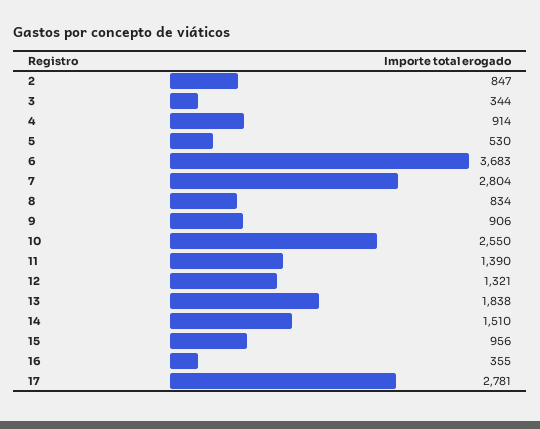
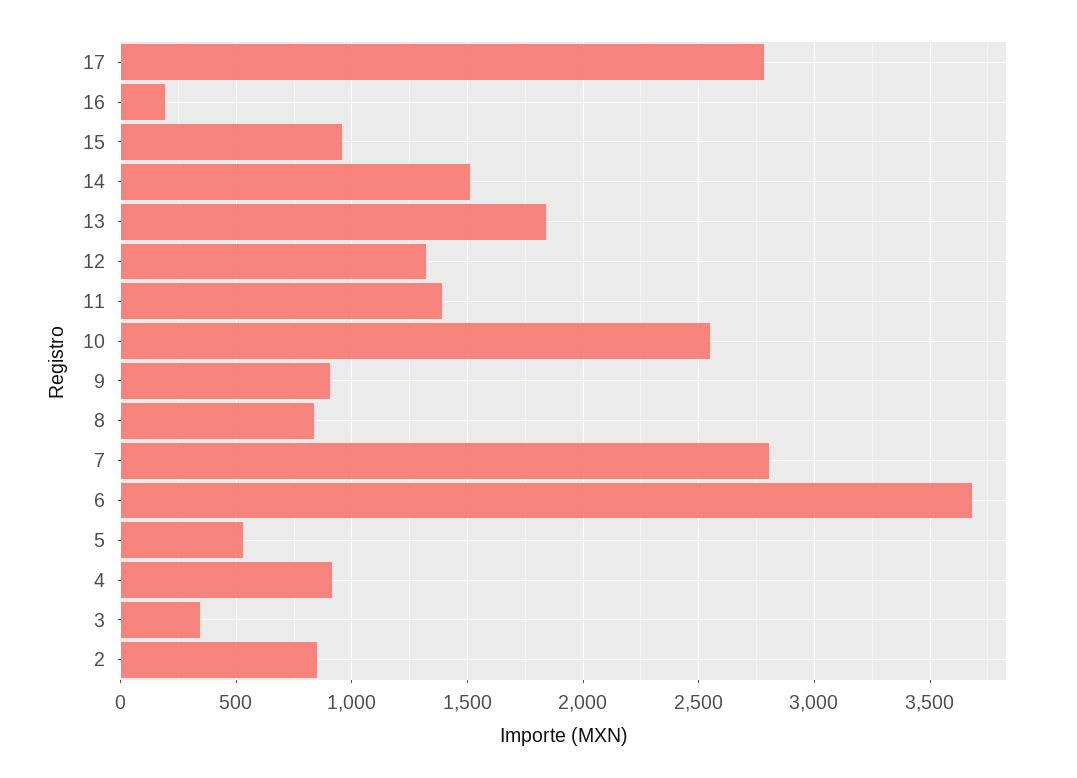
  {
    "2": 847,
    "3": 344,
    "4": 914,
    "5": 530,
    "6": 3683,
    "7": 2804,
    "8": 834,
    "9": 906,
    "10": 2550,
    "11": 1390,
    "12": 1321,
    "13": 1838,
    "14": 1510,
    "15": 956,
-   "16": 355,
+   "16": 200,
    "17": 2781
  }

